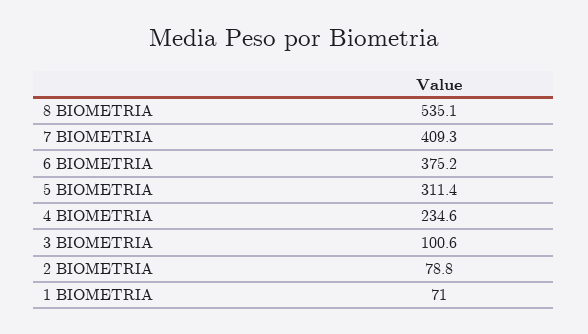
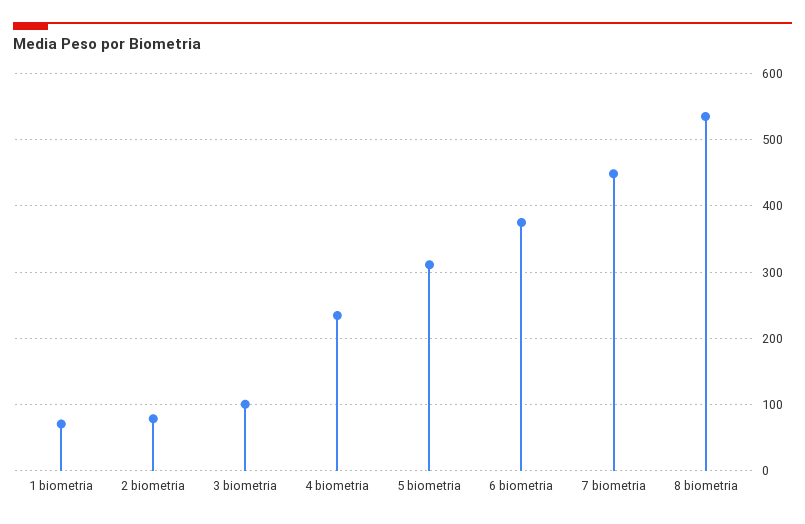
  {
    "8 BIOMETRIA": 535.1,
-   "7 BIOMETRIA": 409.3,
+   "7 BIOMETRIA": 450,
    "6 BIOMETRIA": 375.2,
    "5 BIOMETRIA": 311.4,
    "4 BIOMETRIA": 234.6,
    "3 BIOMETRIA": 100.6,
    "2 BIOMETRIA": 78.8,
    "1 BIOMETRIA": 71
  }

